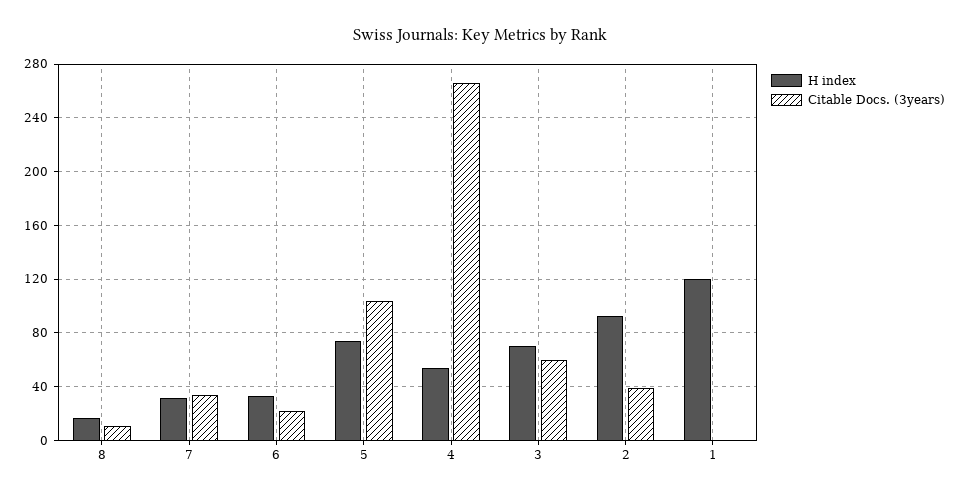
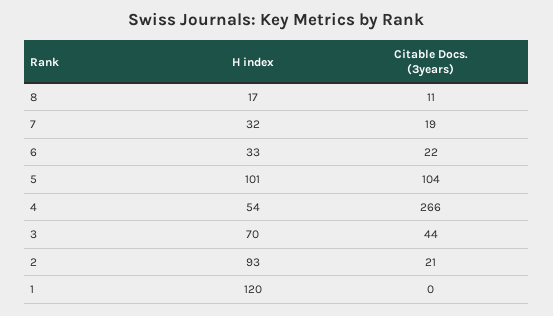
  {
    "H index": {
      "8": 17,
      "7": 32,
      "6": 33,
-     "5": 75,
+     "5": 101,
      "4": 54,
      "3": 70,
      "2": 93,
      "1": 120
    },
    "Citable Docs. (3years)": {
      "8": 11,
-     "7": 35,
+     "7": 19,
      "6": 22,
      "5": 104,
      "4": 266,
-     "3": 60,
+     "3": 44,
-     "2": 40,
+     "2": 21,
      "1": 0
    }
  }

